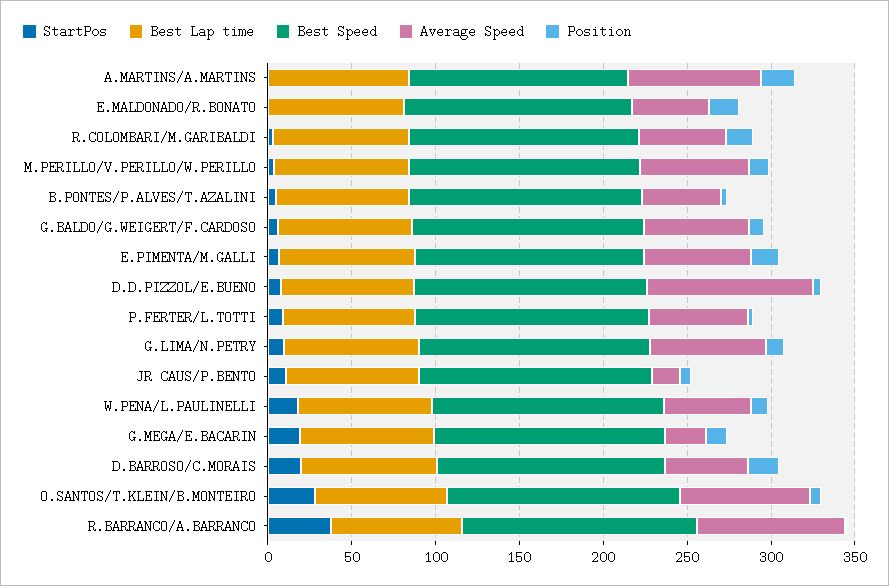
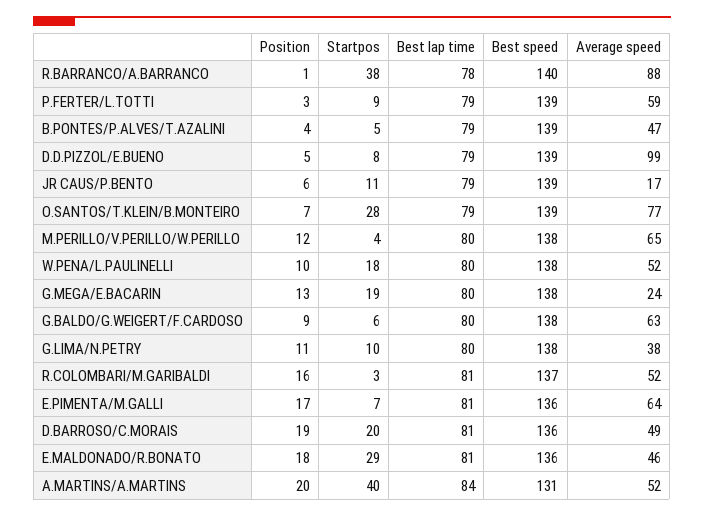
  {
    "StartPos": {
-     "A.MARTINS/A.MARTINS": 0,
+     "A.MARTINS/A.MARTINS": 40,
-     "E.MALDONADO/R.BONATO": 0,
+     "E.MALDONADO/R.BONATO": 29,
      "R.COLOMBARI/M.GARIBALDI": 3,
      "M.PERILLO/V.PERILLO/W.PERILLO": 4,
      "B.PONTES/P.ALVES/T.AZALINI": 5,
      "G.BALDO/G.WEIGERT/F.CARDOSO": 6,
      "E.PIMENTA/M.GALLI": 7,
      "D.D.PIZZOL/E.BUENO": 8,
      "P.FERTER/L.TOTTI": 9,
      "G.LIMA/N.PETRY": 10,
      "JR CAUS/P.BENTO": 11,
      "W.PENA/L.PAULINELLI": 18,
      "G.MEGA/E.BACARIN": 19,
      "D.BARROSO/C.MORAIS": 20,
      "O.SANTOS/T.KLEIN/B.MONTEIRO": 28,
      "R.BARRANCO/A.BARRANCO": 38
    },
    "Best Lap time": {
      "A.MARTINS/A.MARTINS": 84,
      "E.MALDONADO/R.BONATO": 81,
      "R.COLOMBARI/M.GARIBALDI": 81,
      "M.PERILLO/V.PERILLO/W.PERILLO": 80,
      "B.PONTES/P.ALVES/T.AZALINI": 79,
      "G.BALDO/G.WEIGERT/F.CARDOSO": 80,
      "E.PIMENTA/M.GALLI": 81,
      "D.D.PIZZOL/E.BUENO": 79,
      "P.FERTER/L.TOTTI": 79,
      "G.LIMA/N.PETRY": 80,
      "JR CAUS/P.BENTO": 79,
      "W.PENA/L.PAULINELLI": 80,
      "G.MEGA/E.BACARIN": 80,
      "D.BARROSO/C.MORAIS": 81,
      "O.SANTOS/T.KLEIN/B.MONTEIRO": 79,
      "R.BARRANCO/A.BARRANCO": 78
    },
    "Best Speed": {
      "A.MARTINS/A.MARTINS": 131,
      "E.MALDONADO/R.BONATO": 136,
      "R.COLOMBARI/M.GARIBALDI": 137,
      "M.PERILLO/V.PERILLO/W.PERILLO": 138,
      "B.PONTES/P.ALVES/T.AZALINI": 139,
      "G.BALDO/G.WEIGERT/F.CARDOSO": 138,
      "E.PIMENTA/M.GALLI": 136,
      "D.D.PIZZOL/E.BUENO": 139,
      "P.FERTER/L.TOTTI": 139,
      "G.LIMA/N.PETRY": 138,
      "JR CAUS/P.BENTO": 139,
      "W.PENA/L.PAULINELLI": 138,
      "G.MEGA/E.BACARIN": 138,
      "D.BARROSO/C.MORAIS": 136,
      "O.SANTOS/T.KLEIN/B.MONTEIRO": 139,
      "R.BARRANCO/A.BARRANCO": 140
    },
    "Average Speed": {
-     "A.MARTINS/A.MARTINS": 80,
+     "A.MARTINS/A.MARTINS": 52,
      "E.MALDONADO/R.BONATO": 46,
      "R.COLOMBARI/M.GARIBALDI": 52,
      "M.PERILLO/V.PERILLO/W.PERILLO": 65,
      "B.PONTES/P.ALVES/T.AZALINI": 47,
      "G.BALDO/G.WEIGERT/F.CARDOSO": 63,
      "E.PIMENTA/M.GALLI": 64,
      "D.D.PIZZOL/E.BUENO": 99,
      "P.FERTER/L.TOTTI": 59,
-     "G.LIMA/N.PETRY": 70,
+     "G.LIMA/N.PETRY": 38,
      "JR CAUS/P.BENTO": 17,
      "W.PENA/L.PAULINELLI": 52,
      "G.MEGA/E.BACARIN": 24,
      "D.BARROSO/C.MORAIS": 49,
      "O.SANTOS/T.KLEIN/B.MONTEIRO": 77,
      "R.BARRANCO/A.BARRANCO": 88
    },
    "Position": {
      "A.MARTINS/A.MARTINS": 20,
      "E.MALDONADO/R.BONATO": 18,
      "R.COLOMBARI/M.GARIBALDI": 16,
      "M.PERILLO/V.PERILLO/W.PERILLO": 12,
      "B.PONTES/P.ALVES/T.AZALINI": 4,
      "G.BALDO/G.WEIGERT/F.CARDOSO": 9,
      "E.PIMENTA/M.GALLI": 17,
      "D.D.PIZZOL/E.BUENO": 5,
      "P.FERTER/L.TOTTI": 3,
      "G.LIMA/N.PETRY": 11,
      "JR CAUS/P.BENTO": 6,
      "W.PENA/L.PAULINELLI": 10,
      "G.MEGA/E.BACARIN": 13,
      "D.BARROSO/C.MORAIS": 19,
      "O.SANTOS/T.KLEIN/B.MONTEIRO": 7,
      "R.BARRANCO/A.BARRANCO": 1
    }
  }

